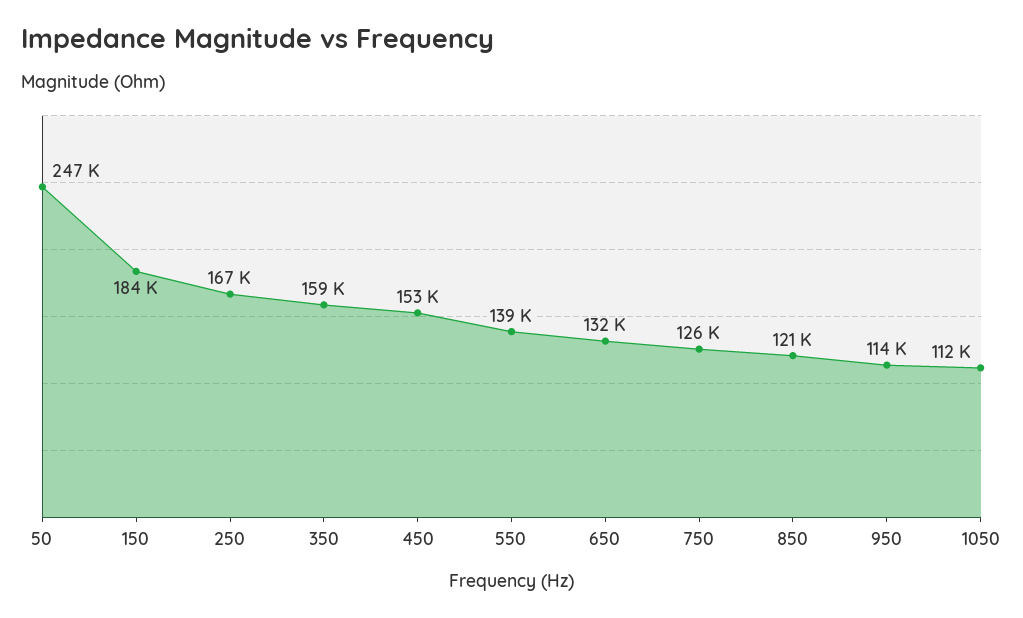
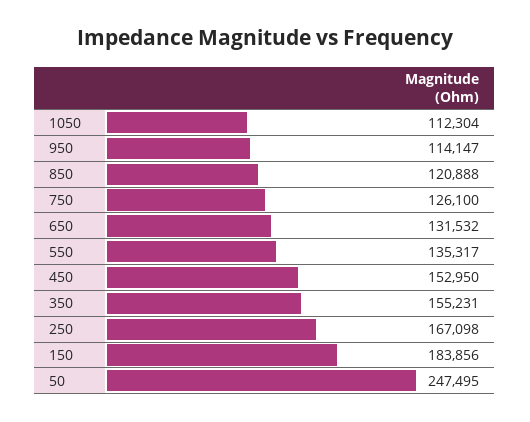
  {
    "50": 247495,
    "150": 183856,
    "250": 167098,
-   "350": 159000,
+   "350": 155231,
    "450": 152950,
-   "550": 139000,
+   "550": 135317,
    "650": 131532,
    "750": 126100,
    "850": 120888,
    "950": 114147,
    "1050": 112304
  }

